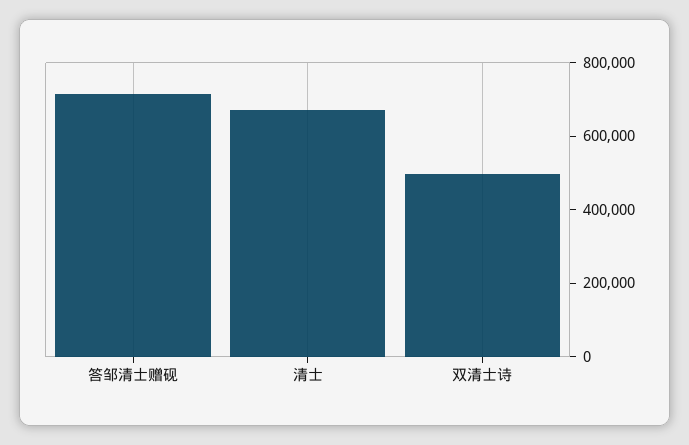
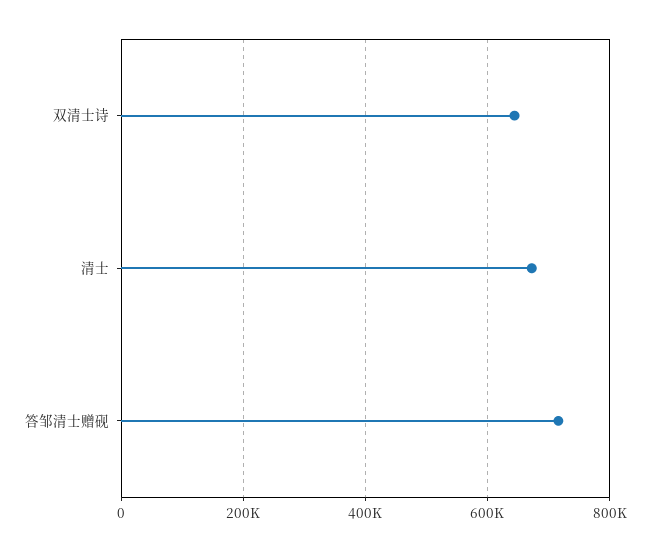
  {
    "答邹清士赠砚": 720000,
    "清士": 680000,
-   "双清士诗": 500000
+   "双清士诗": 640000
  }

